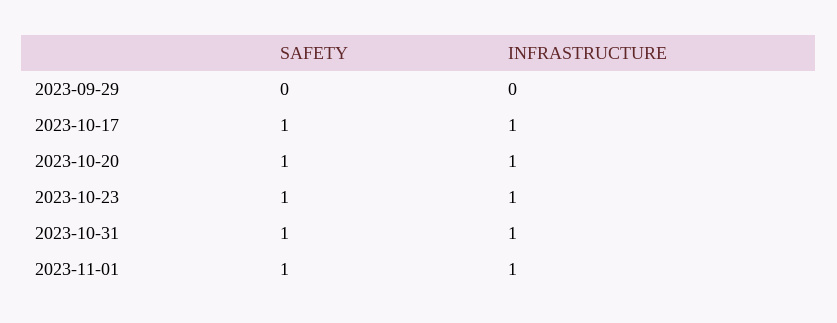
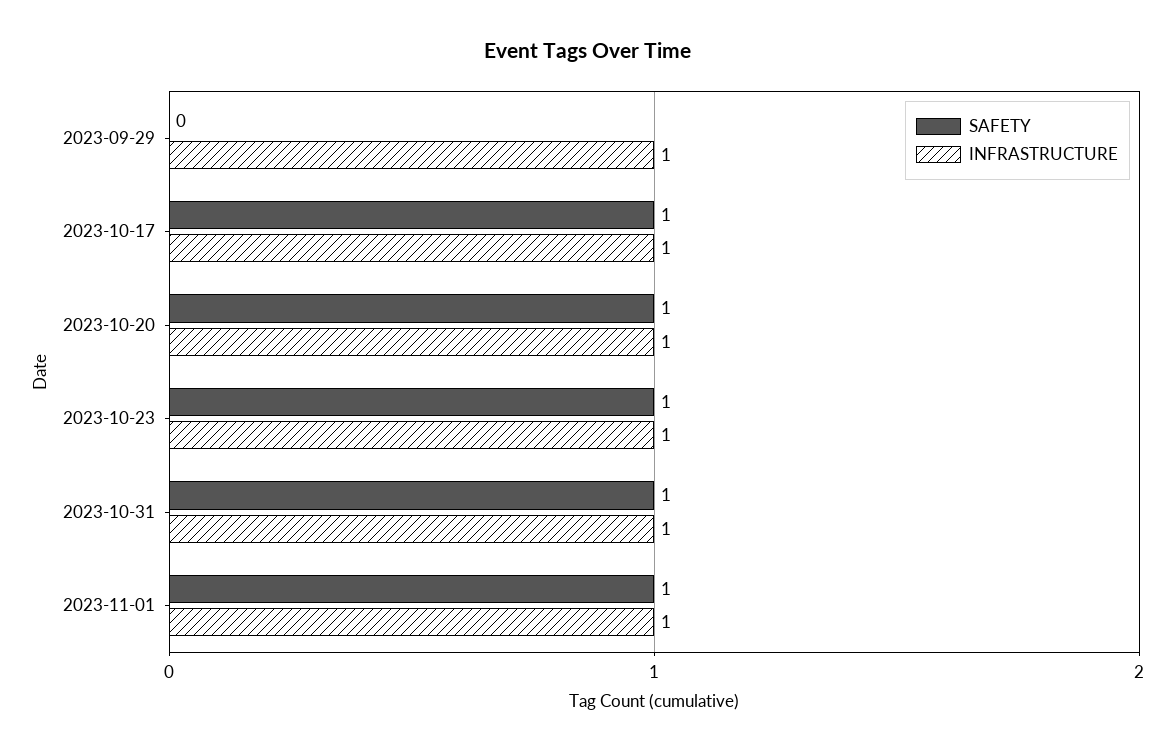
  {
    "SAFETY": {
      "2023-09-29": 0,
      "2023-10-17": 1,
      "2023-10-20": 1,
      "2023-10-23": 1,
      "2023-10-31": 1,
      "2023-11-01": 1
    },
    "INFRASTRUCTURE": {
-     "2023-09-29": 0,
+     "2023-09-29": 1,
      "2023-10-17": 1,
      "2023-10-20": 1,
      "2023-10-23": 1,
      "2023-10-31": 1,
      "2023-11-01": 1
    }
  }

